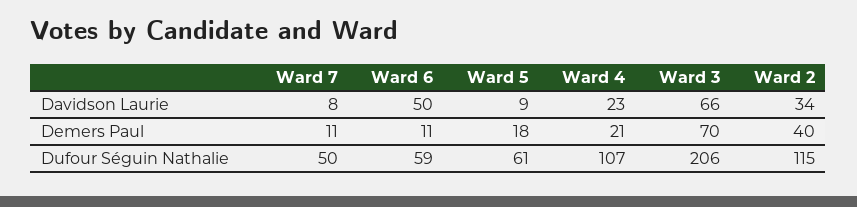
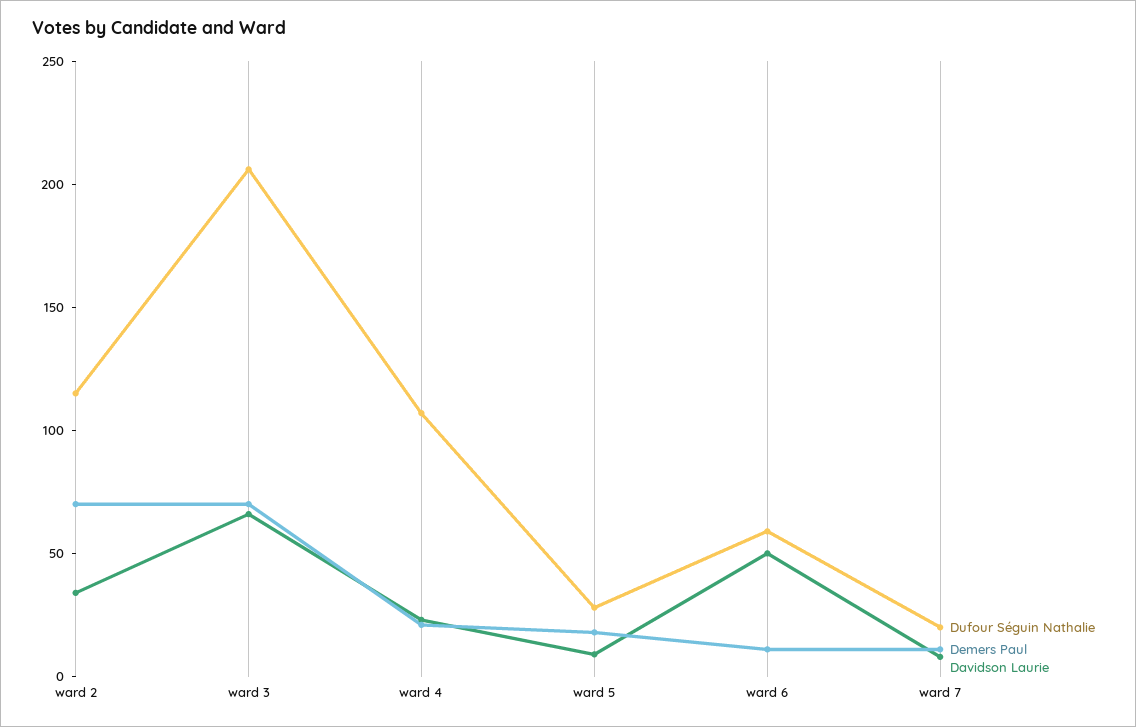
  {
    "Davidson Laurie": {
      "Ward 7": 8,
      "Ward 6": 50,
      "Ward 5": 9,
      "Ward 4": 23,
      "Ward 3": 66,
      "Ward 2": 34
    },
    "Demers Paul": {
      "Ward 7": 11,
      "Ward 6": 11,
      "Ward 5": 18,
      "Ward 4": 21,
      "Ward 3": 70,
-     "Ward 2": 40
+     "Ward 2": 70
    },
    "Dufour Séguin Nathalie": {
-     "Ward 7": 50,
+     "Ward 7": 20,
      "Ward 6": 59,
-     "Ward 5": 61,
+     "Ward 5": 30,
      "Ward 4": 107,
      "Ward 3": 206,
      "Ward 2": 115
    }
  }

